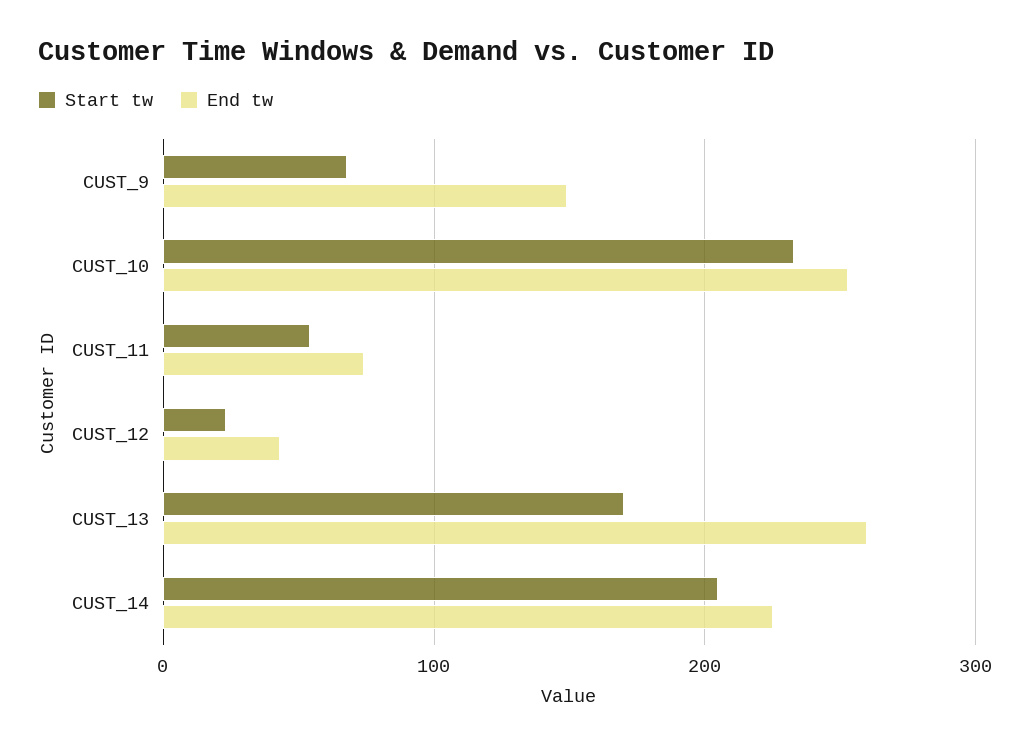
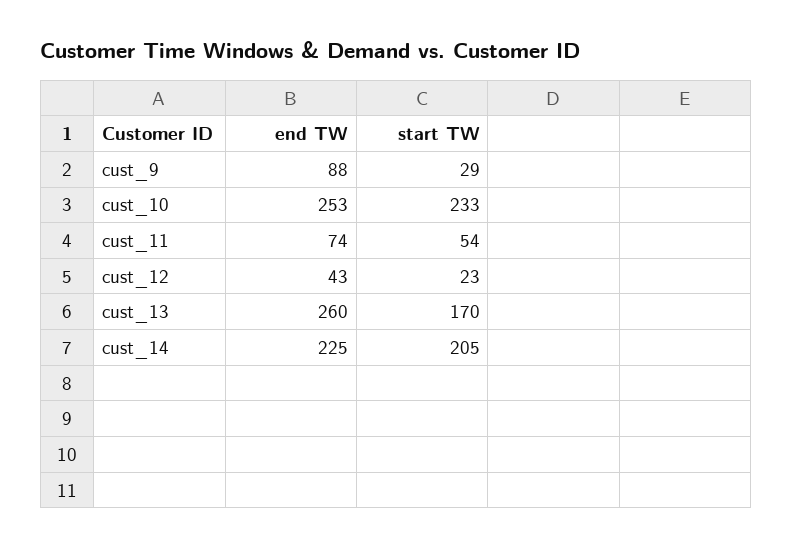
  {
    "Start tw": {
-     "CUST_9": 70,
+     "CUST_9": 29,
      "CUST_10": 233,
      "CUST_11": 54,
      "CUST_12": 23,
      "CUST_13": 170,
      "CUST_14": 205
    },
    "End tw": {
-     "CUST_9": 150,
+     "CUST_9": 88,
      "CUST_10": 253,
      "CUST_11": 74,
      "CUST_12": 43,
      "CUST_13": 260,
      "CUST_14": 225
    }
  }

